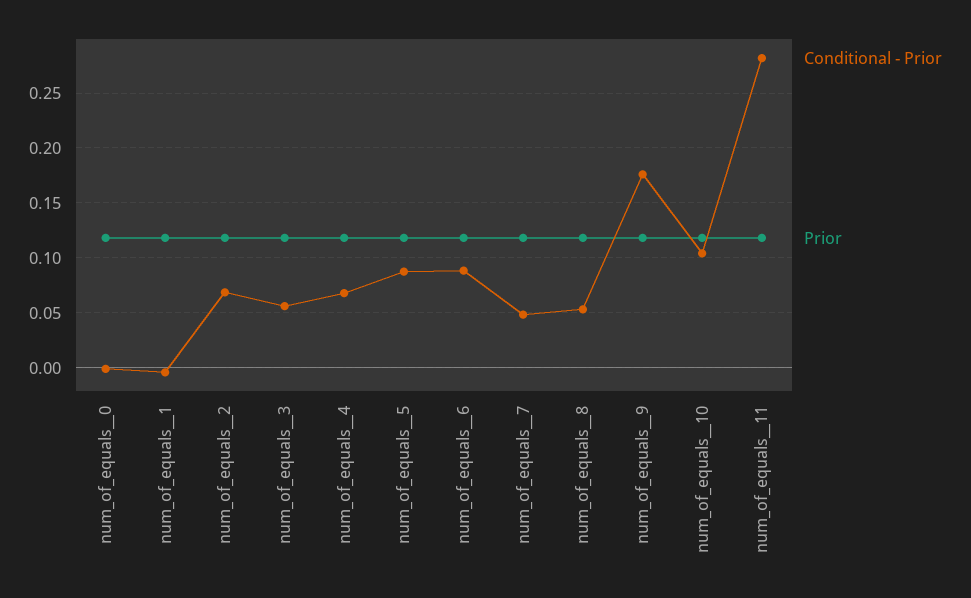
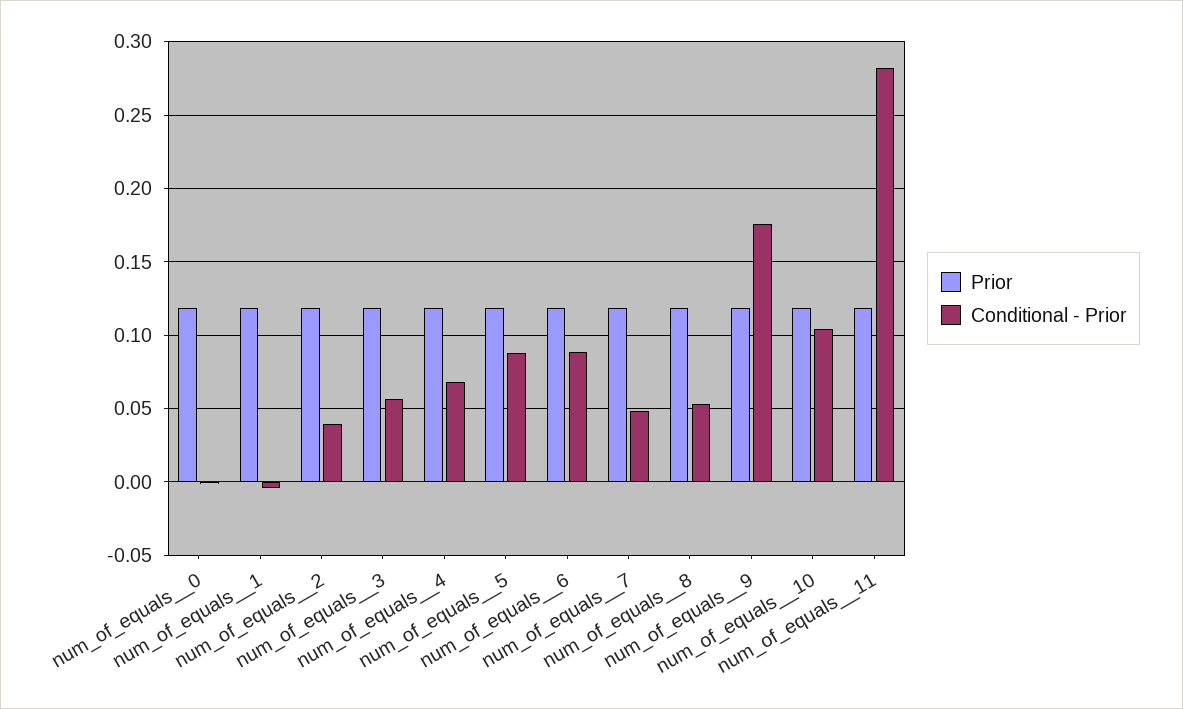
  {
    "Conditional - Prior": {
      "num_of_equals__0": 0,
      "num_of_equals__1": -0.005,
-     "num_of_equals__2": 0.07,
+     "num_of_equals__2": 0.04,
      "num_of_equals__3": 0.055,
      "num_of_equals__4": 0.07,
      "num_of_equals__5": 0.09,
      "num_of_equals__6": 0.09,
      "num_of_equals__7": 0.05,
      "num_of_equals__8": 0.055,
      "num_of_equals__9": 0.175,
      "num_of_equals__10": 0.105,
      "num_of_equals__11": 0.28
    },
    "Prior": {
      "num_of_equals__0": 0.12,
      "num_of_equals__1": 0.12,
      "num_of_equals__2": 0.12,
      "num_of_equals__3": 0.12,
      "num_of_equals__4": 0.12,
      "num_of_equals__5": 0.12,
      "num_of_equals__6": 0.12,
      "num_of_equals__7": 0.12,
      "num_of_equals__8": 0.12,
      "num_of_equals__9": 0.12,
      "num_of_equals__10": 0.12,
      "num_of_equals__11": 0.12
    }
  }

